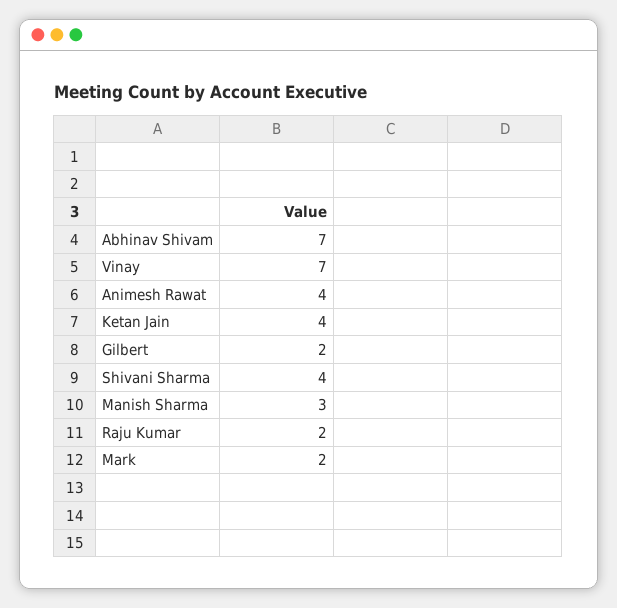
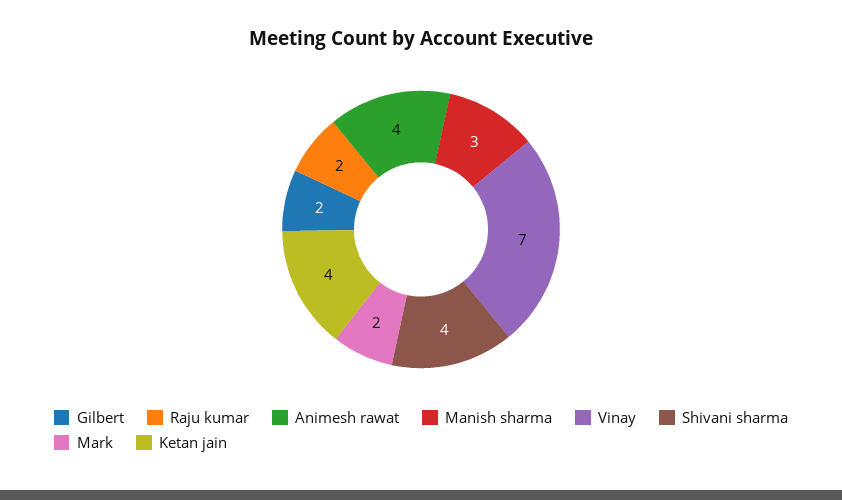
  {
-   "Abhinav Shivam": 7,
    "Vinay": 7,
    "Animesh Rawat": 4,
    "Ketan Jain": 4,
    "Gilbert": 2,
    "Shivani Sharma": 4,
    "Manish Sharma": 3,
    "Raju Kumar": 2,
    "Mark": 2
  }

